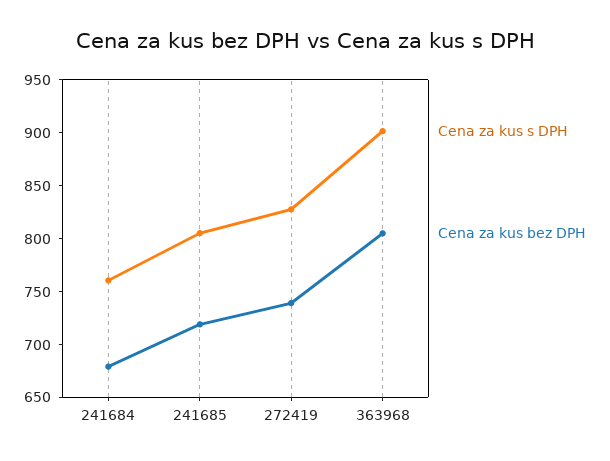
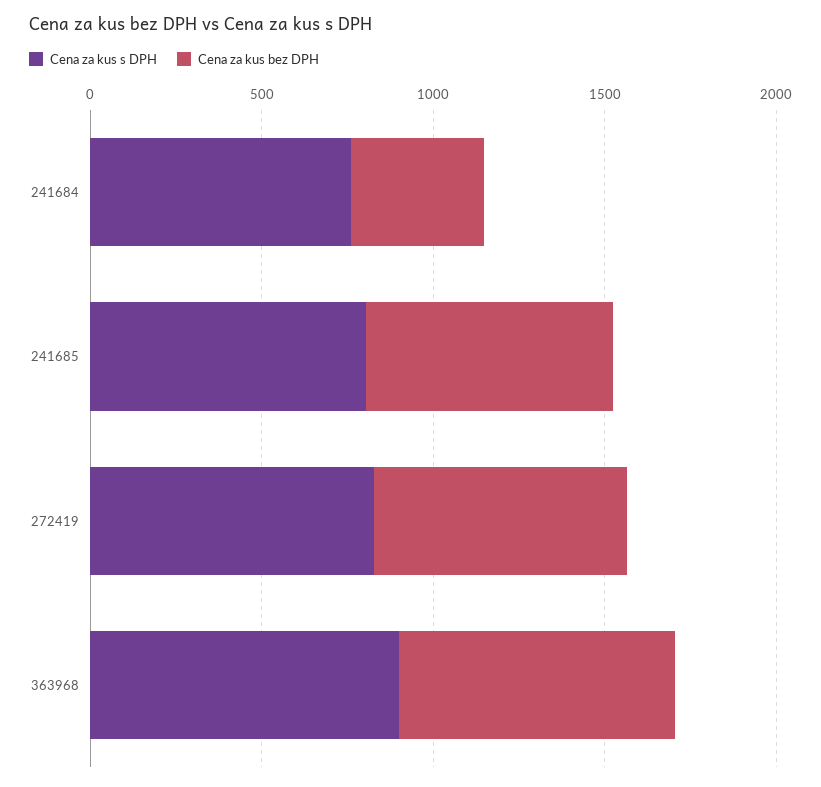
  {
    "Cena za kus s DPH": {
      "241684": 760,
      "241685": 810,
      "272419": 830,
      "363968": 900
    },
    "Cena za kus bez DPH": {
-     "241684": 680,
+     "241684": 400,
      "241685": 720,
      "272419": 740,
      "363968": 810
    }
  }

